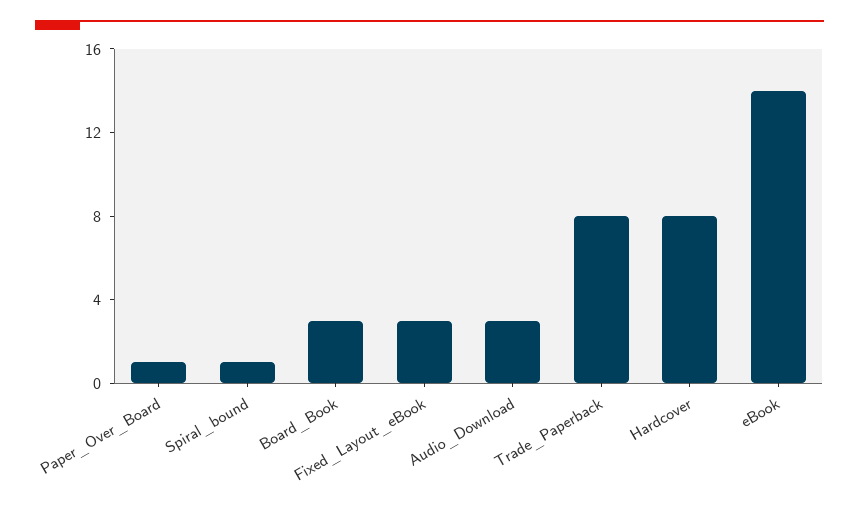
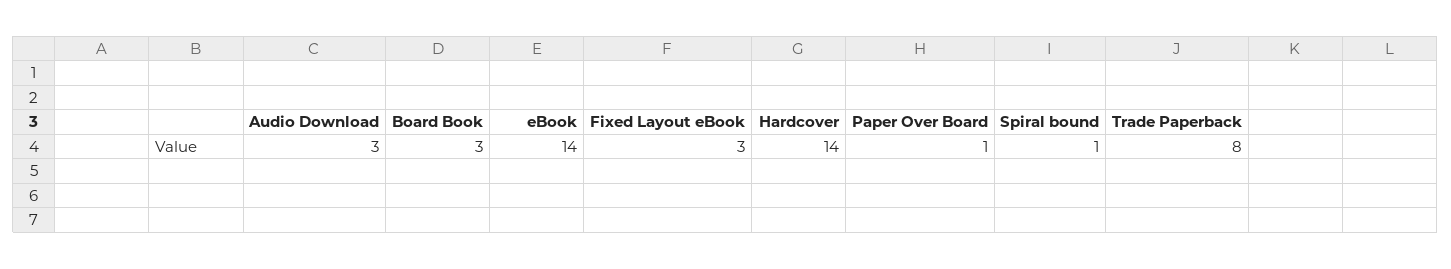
  {
    "Paper_Over_Board": 1,
    "Spiral_bound": 1,
    "Board_Book": 3,
    "Fixed_Layout_eBook": 3,
    "Audio_Download": 3,
    "Trade_Paperback": 8,
-   "Hardcover": 8,
+   "Hardcover": 14,
    "eBook": 14
  }

